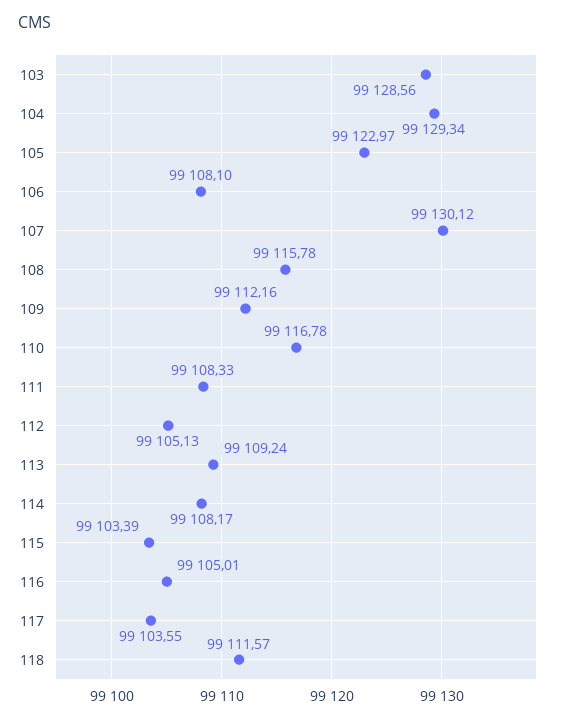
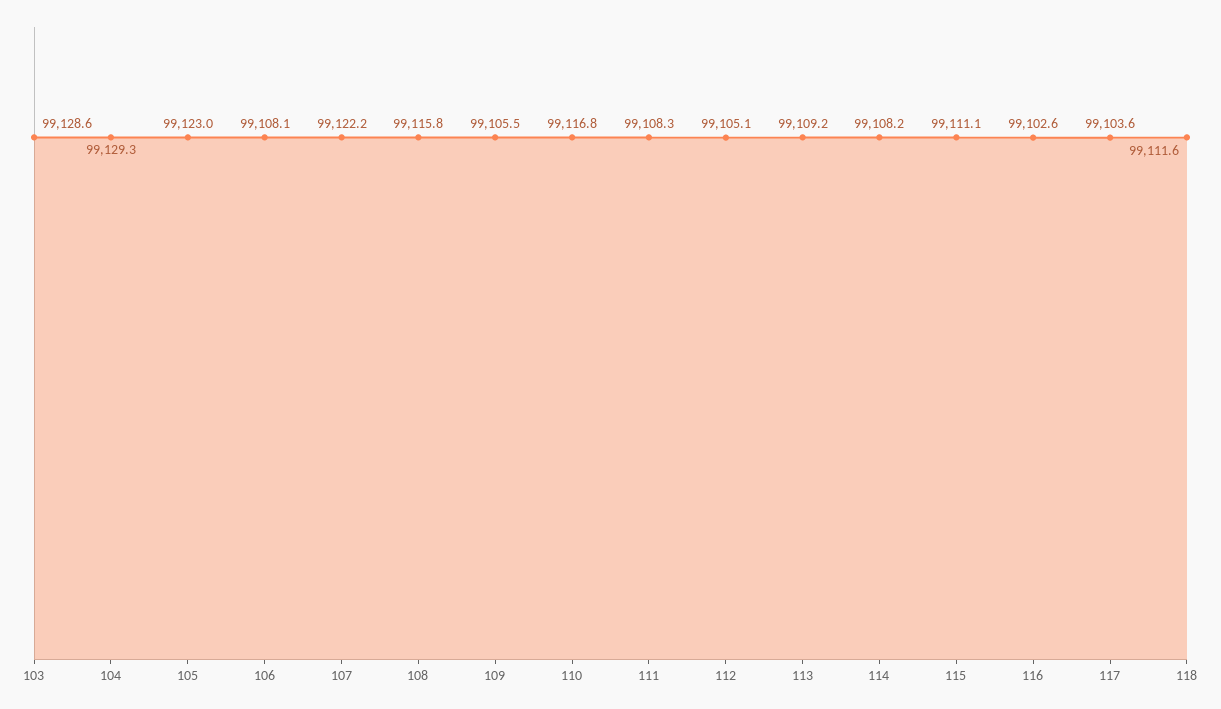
  {
    "103": 99128.56,
    "104": 99129.34,
    "105": 99122.97,
    "106": 99108.1,
-   "107": 99130.12,
+   "107": 99122.2,
    "108": 99115.78,
-   "109": 99112.16,
+   "109": 99105.5,
    "110": 99116.78,
    "111": 99108.33,
    "112": 99105.13,
    "113": 99109.24,
    "114": 99108.17,
-   "115": 99103.39,
+   "115": 99111.1,
-   "116": 99105.01,
+   "116": 99102.6,
    "117": 99103.55,
    "118": 99111.57
  }

